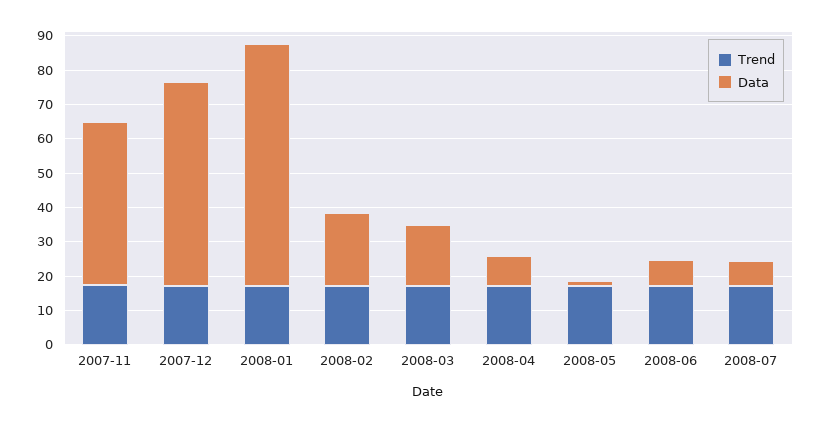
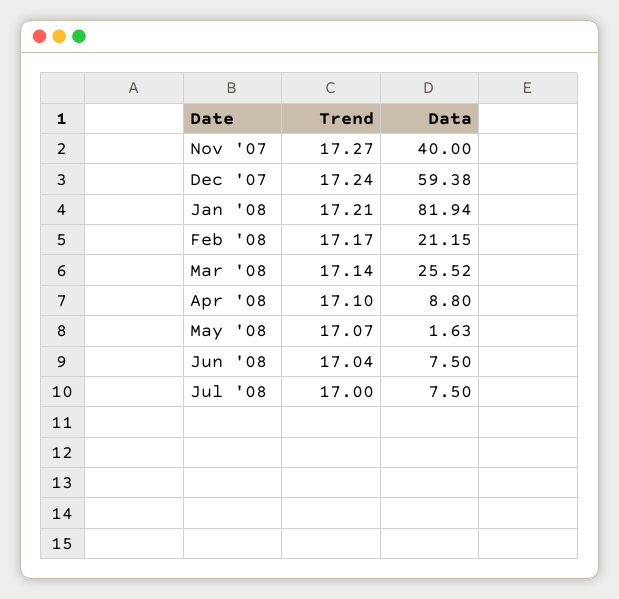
  {
    "Trend": {
      "2007-11": 17.27,
      "2007-12": 17.24,
      "2008-01": 17.21,
      "2008-02": 17.17,
      "2008-03": 17.14,
      "2008-04": 17.1,
      "2008-05": 17.07,
      "2008-06": 17.04,
      "2008-07": 17
    },
    "Data": {
-     "2007-11": 47.5,
+     "2007-11": 40,
      "2007-12": 59.38,
-     "2008-01": 70,
+     "2008-01": 81.94,
      "2008-02": 21.15,
-     "2008-03": 17.5,
+     "2008-03": 25.52,
      "2008-04": 8.8,
      "2008-05": 1.63,
      "2008-06": 7.5,
      "2008-07": 7.5
    }
  }

